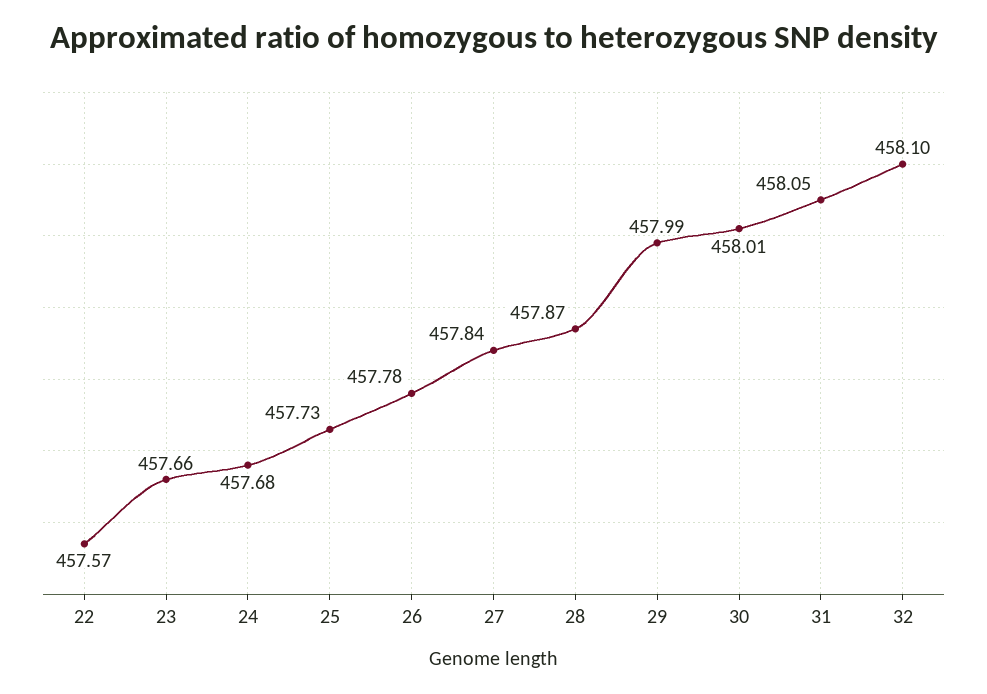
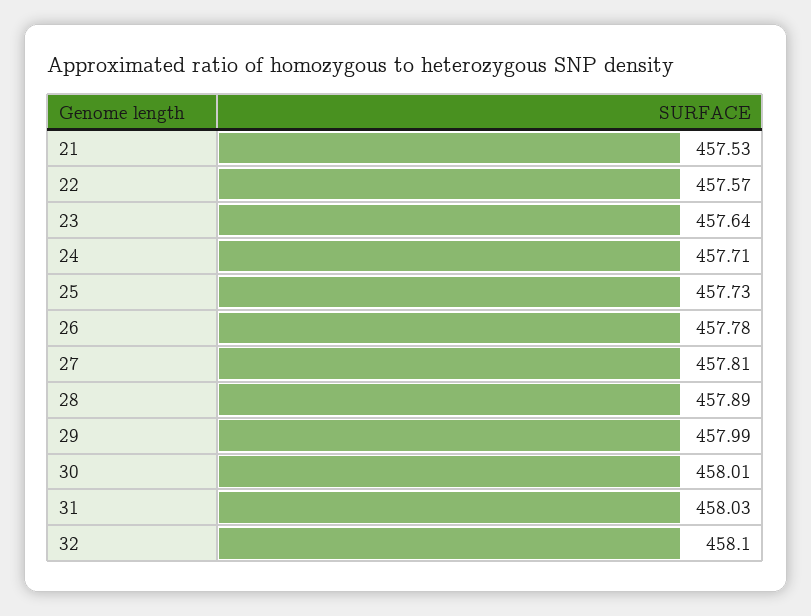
  {
    "22": 457.57,
-   "23": 457.66,
+   "23": 457.64,
-   "24": 457.68,
+   "24": 457.71,
    "25": 457.73,
    "26": 457.78,
-   "27": 457.84,
+   "27": 457.81,
-   "28": 457.87,
+   "28": 457.89,
    "29": 457.99,
    "30": 458.01,
-   "31": 458.05,
+   "31": 458.03,
-   "32": 458.1
+   "32": 458.1,
+   "21": 457.53
  }

